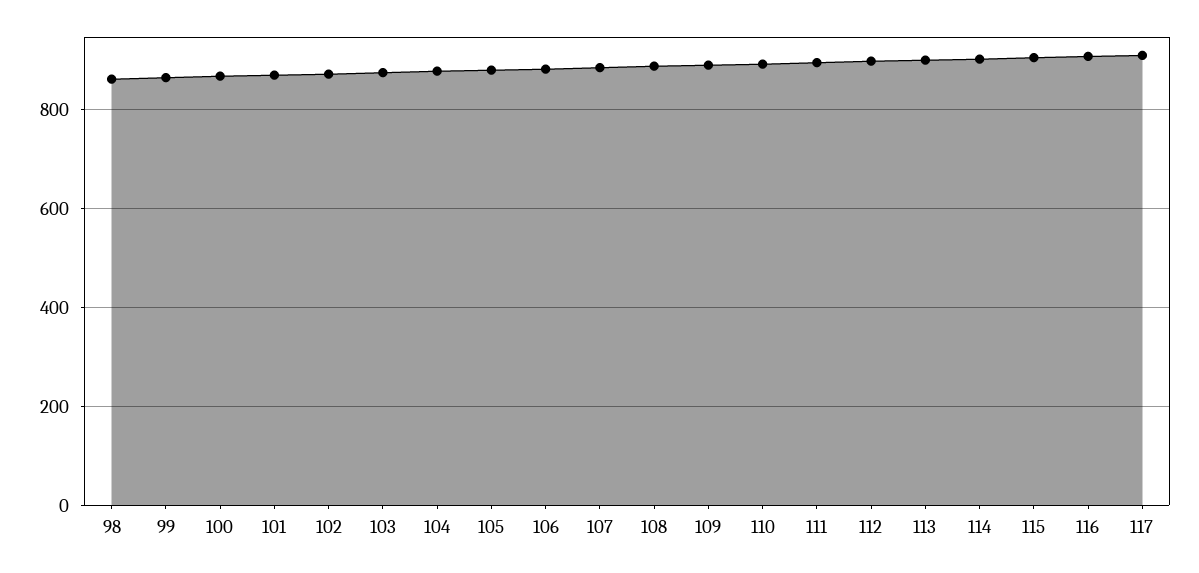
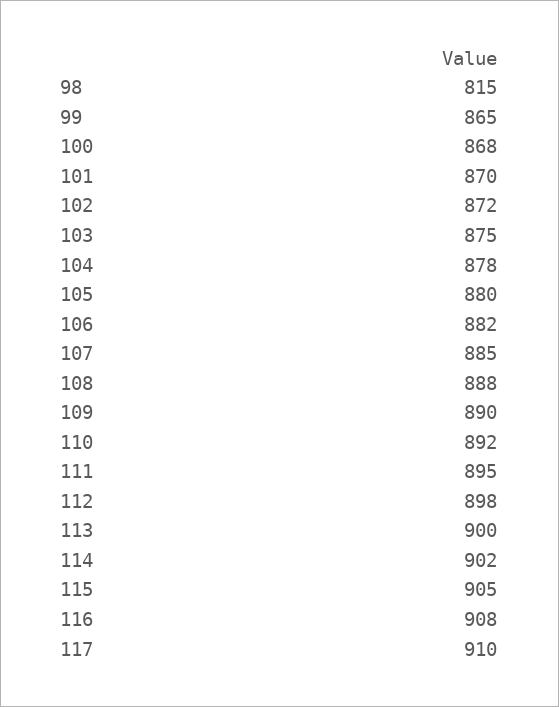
  {
-   "98": 860,
+   "98": 815,
    "99": 865,
    "100": 868,
    "101": 870,
    "102": 872,
    "103": 875,
    "104": 878,
    "105": 880,
    "106": 882,
    "107": 885,
    "108": 888,
    "109": 890,
    "110": 892,
    "111": 895,
    "112": 898,
    "113": 900,
    "114": 902,
    "115": 905,
    "116": 908,
    "117": 910
  }

